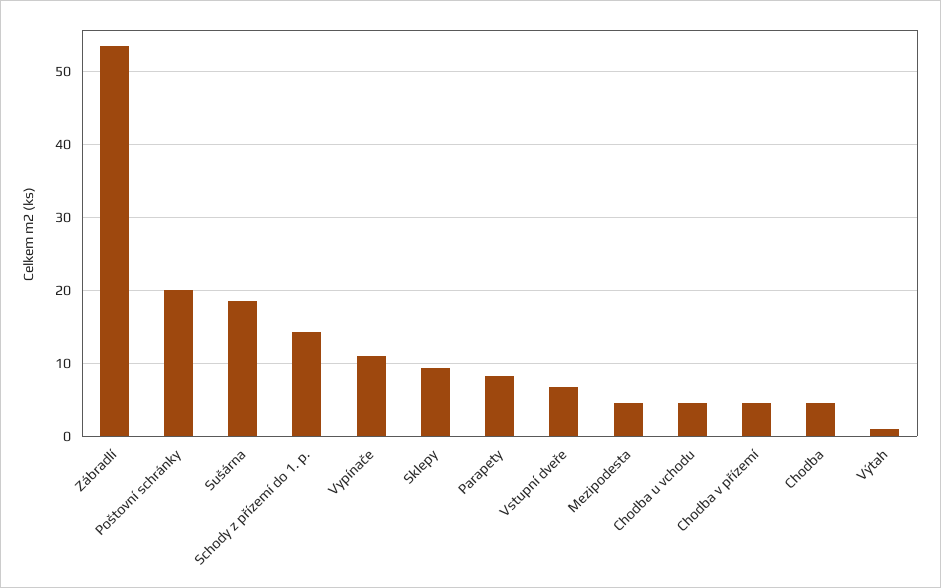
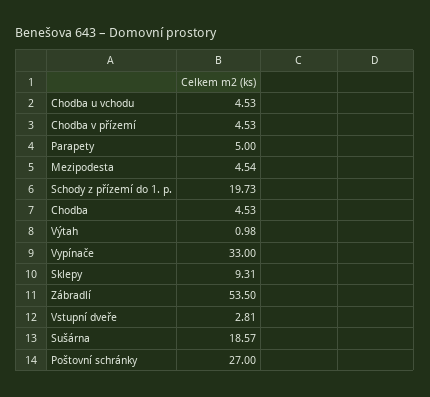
  {
    "Zábradlí": 53.5,
-   "Poštovní schránky": 20,
+   "Poštovní schránky": 27,
    "Sušárna": 18.57,
-   "Schody z přízemí do 1. p.": 14,
+   "Schody z přízemí do 1. p.": 19.73,
-   "Vypínače": 11,
+   "Vypínače": 33,
    "Sklepy": 9.31,
-   "Parapety": 8,
+   "Parapety": 5,
-   "Vstupní dveře": 7,
+   "Vstupní dveře": 2.81,
    "Mezipodesta": 4.54,
    "Chodba u vchodu": 4.53,
    "Chodba v přízemí": 4.53,
    "Chodba": 4.53,
    "Výtah": 0.98
  }

